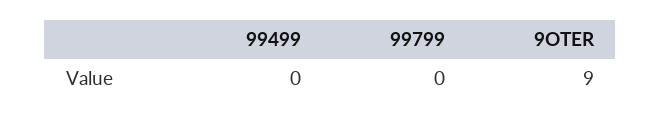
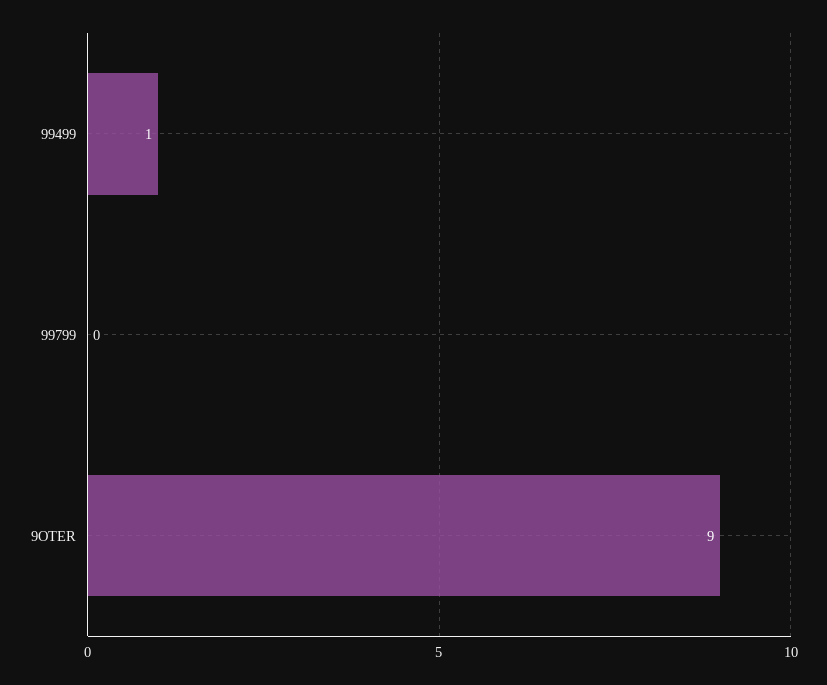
  {
-   "99499": 0,
+   "99499": 1,
    "99799": 0,
    "9OTER": 9
  }

